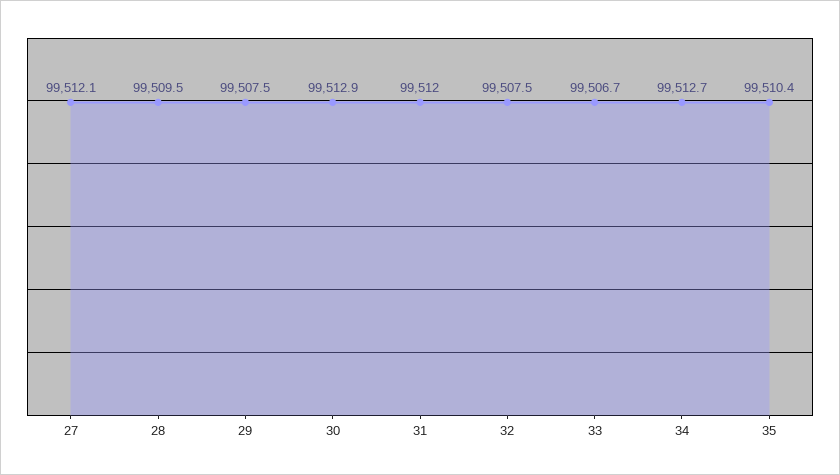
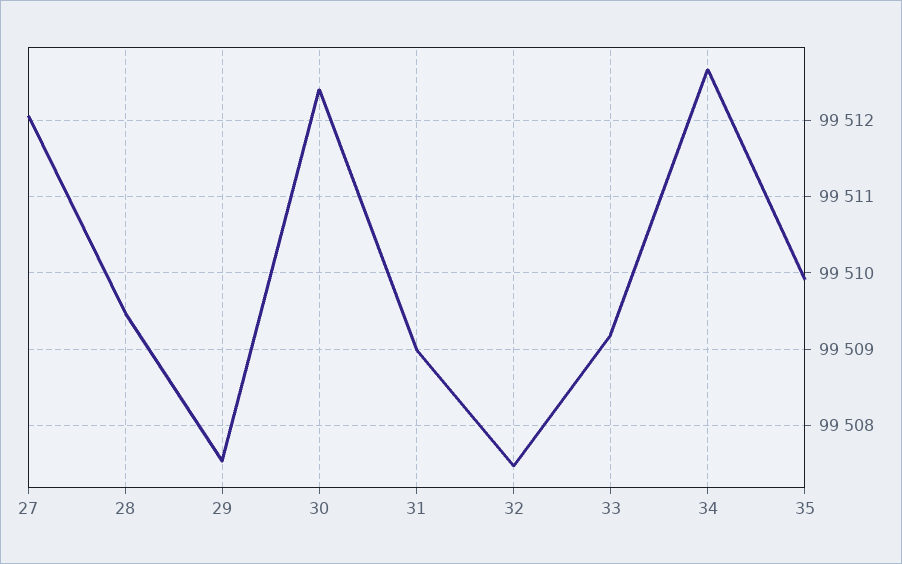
  {
    "27": 99512.1,
    "28": 99509.5,
    "29": 99507.5,
-   "30": 99512.9,
+   "30": 99512.4,
-   "31": 99512,
+   "31": 99509,
    "32": 99507.5,
-   "33": 99506.7,
+   "33": 99509.2,
    "34": 99512.7,
-   "35": 99510.4
+   "35": 99509.9
  }

